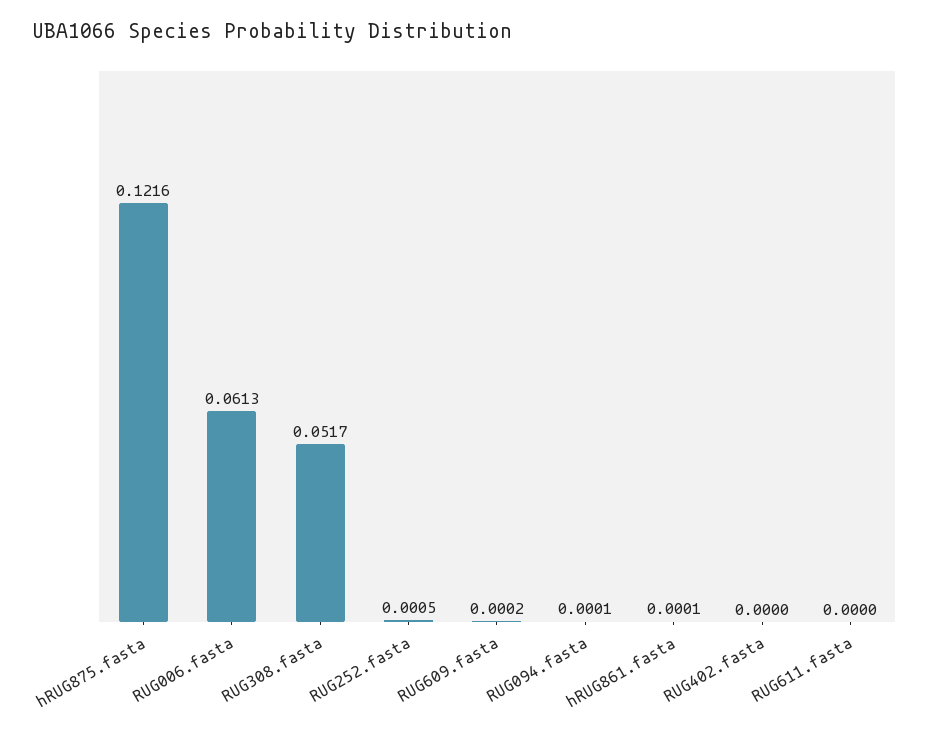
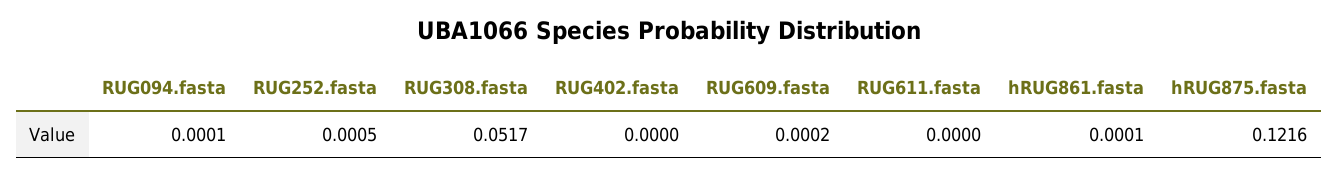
  {
    "hRUG875.fasta": 0.1216,
-   "RUG006.fasta": 0.0613,
    "RUG308.fasta": 0.0517,
    "RUG252.fasta": 0.0005,
    "RUG609.fasta": 0.0002,
    "RUG094.fasta": 0.0001,
    "hRUG861.fasta": 0.0001,
    "RUG402.fasta": 0,
    "RUG611.fasta": 0
  }

